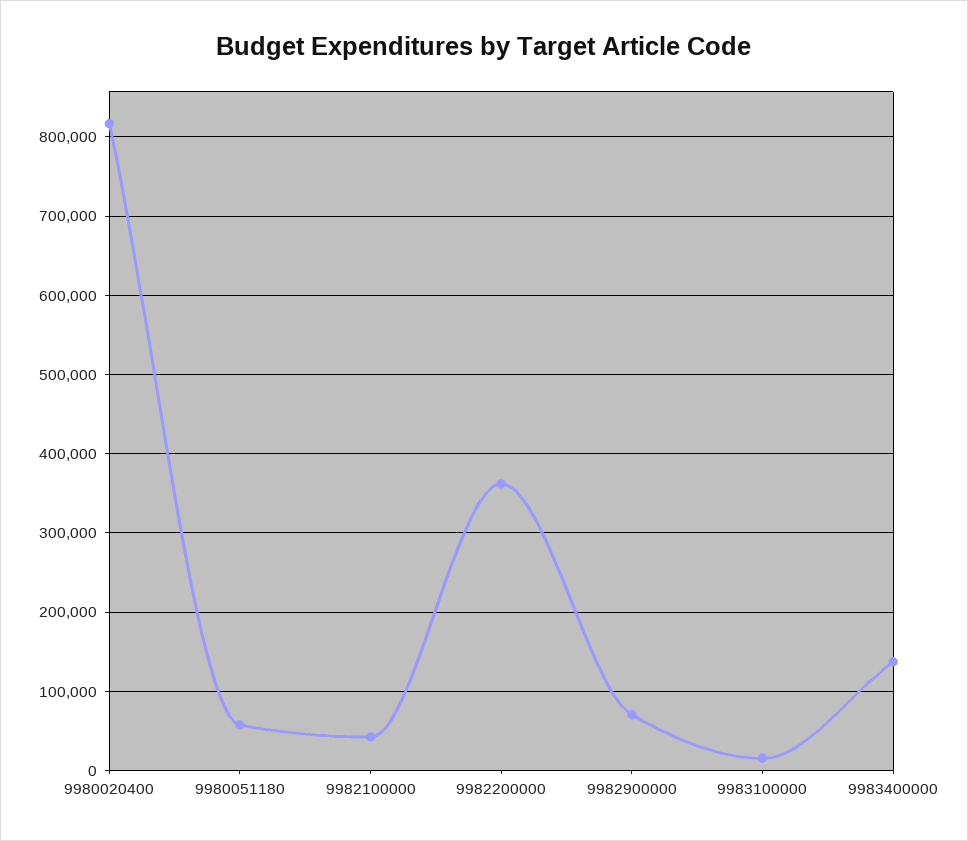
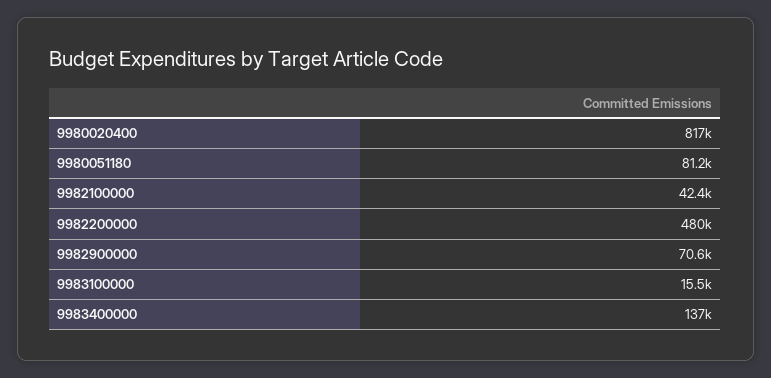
  {
    "9980020400": 817000,
-   "9980051180": 60000,
+   "9980051180": 81200,
    "9982100000": 42400,
-   "9982200000": 360000,
+   "9982200000": 480000,
    "9982900000": 70600,
    "9983100000": 15500,
    "9983400000": 137000
  }

